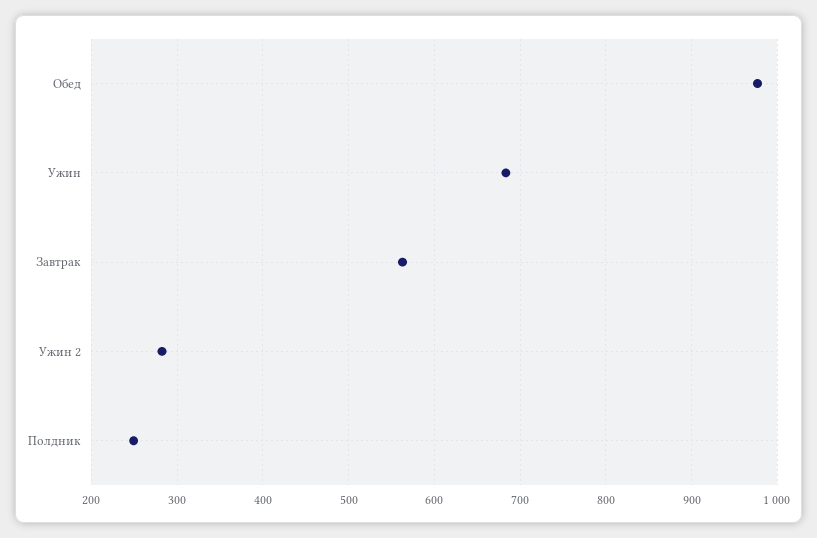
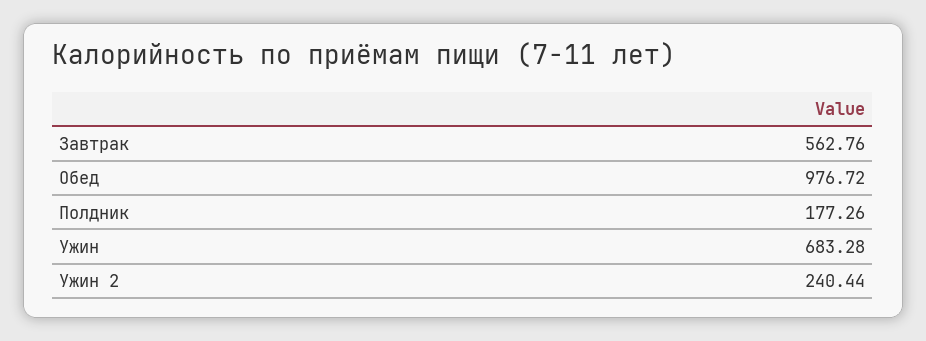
  {
    "Обед": 976.72,
    "Ужин": 683.28,
    "Завтрак": 562.76,
-   "Ужин 2": 280,
+   "Ужин 2": 240.44,
-   "Полдник": 250
+   "Полдник": 177.26
  }

